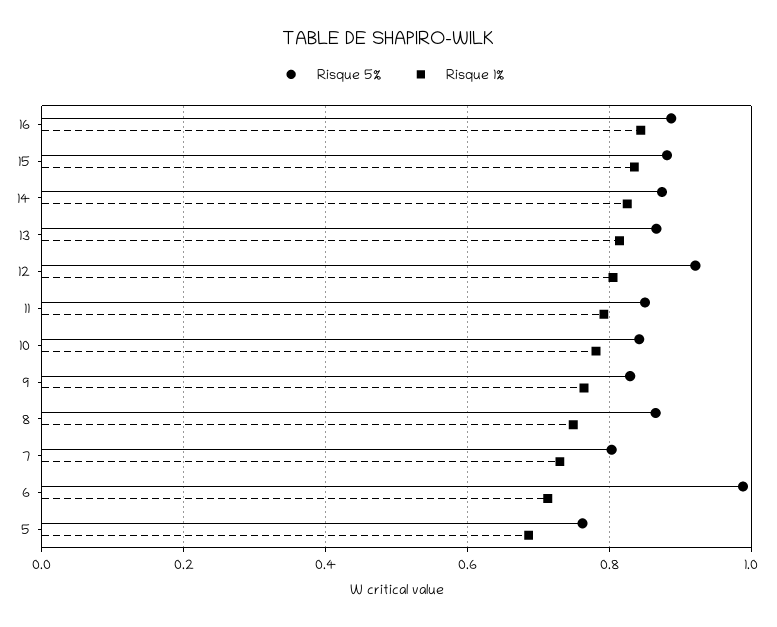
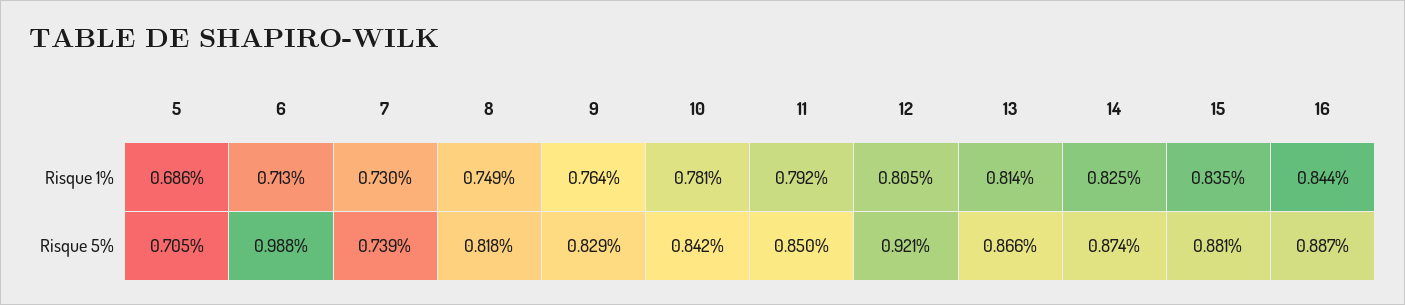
  {
    "Risque 5%": {
      "16": 0.887,
      "15": 0.881,
      "14": 0.874,
      "13": 0.866,
      "12": 0.921,
      "11": 0.85,
      "10": 0.842,
      "9": 0.829,
-     "8": 0.86,
+     "8": 0.818,
-     "7": 0.8,
+     "7": 0.739,
      "6": 0.988,
-     "5": 0.76
+     "5": 0.705
    },
    "Risque 1%": {
      "16": 0.844,
      "15": 0.835,
      "14": 0.825,
      "13": 0.814,
      "12": 0.805,
      "11": 0.792,
      "10": 0.781,
      "9": 0.764,
      "8": 0.749,
      "7": 0.73,
      "6": 0.713,
      "5": 0.686
    }
  }

